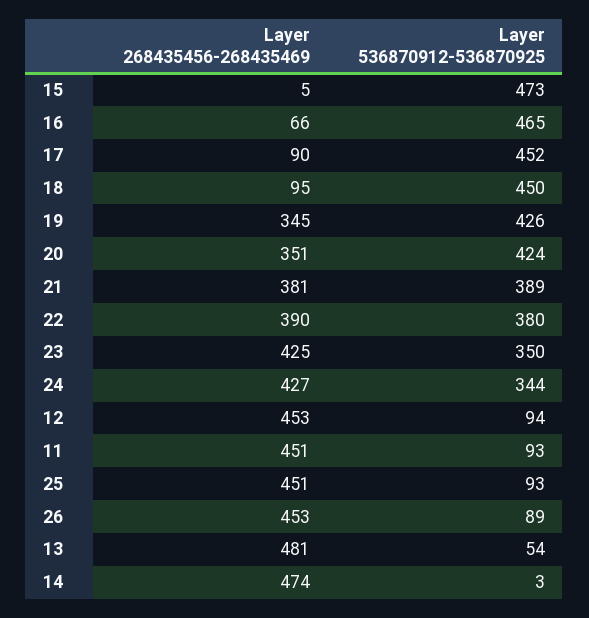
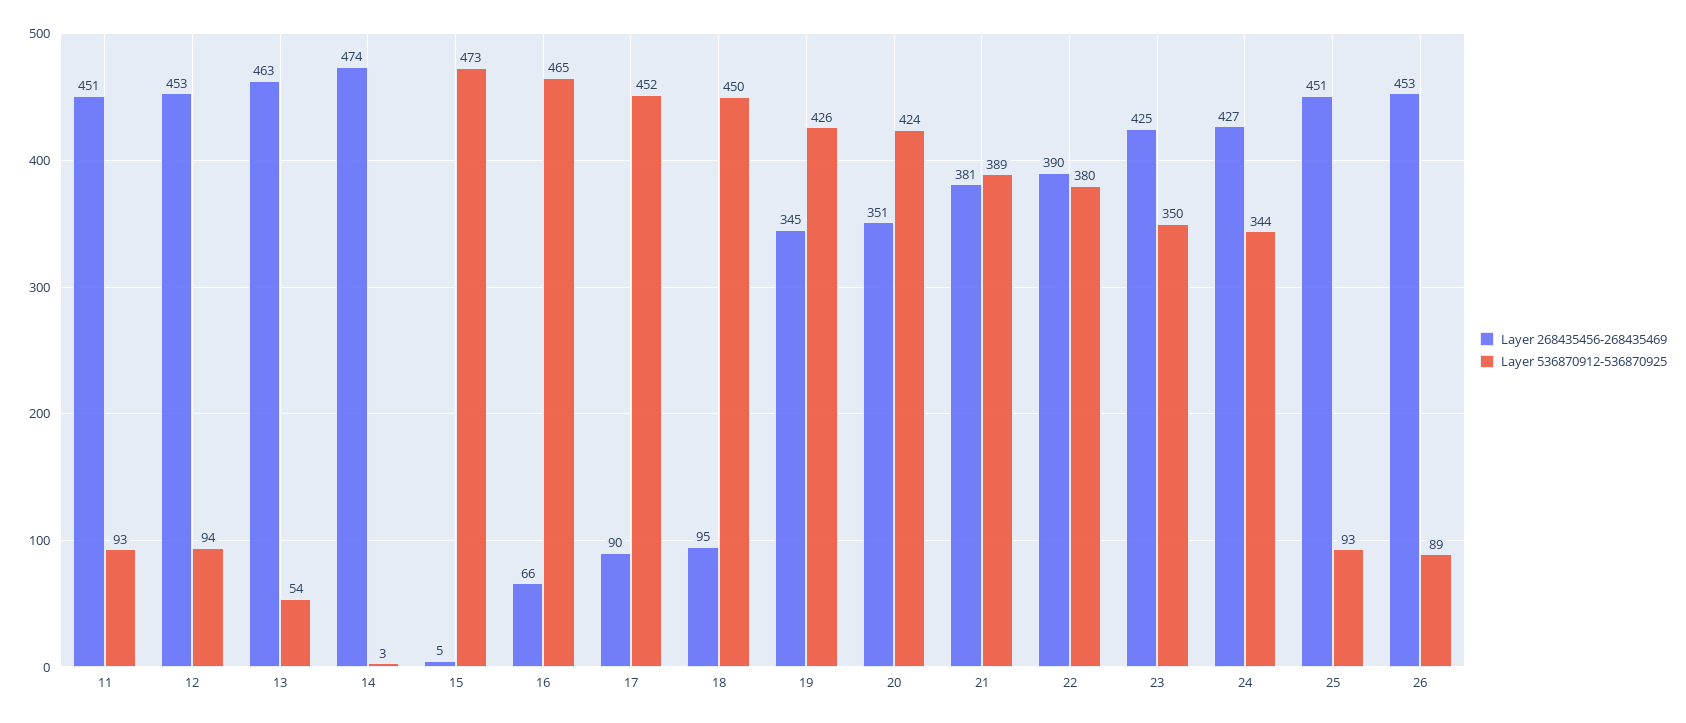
  {
    "Layer 268435456-268435469": {
      "15": 5,
      "16": 66,
      "17": 90,
      "18": 95,
      "19": 345,
      "20": 351,
      "21": 381,
      "22": 390,
      "23": 425,
      "24": 427,
      "12": 453,
      "11": 451,
      "25": 451,
      "26": 453,
-     "13": 481,
+     "13": 463,
      "14": 474
    },
    "Layer 536870912-536870925": {
      "15": 473,
      "16": 465,
      "17": 452,
      "18": 450,
      "19": 426,
      "20": 424,
      "21": 389,
      "22": 380,
      "23": 350,
      "24": 344,
      "12": 94,
      "11": 93,
      "25": 93,
      "26": 89,
      "13": 54,
      "14": 3
    }
  }

